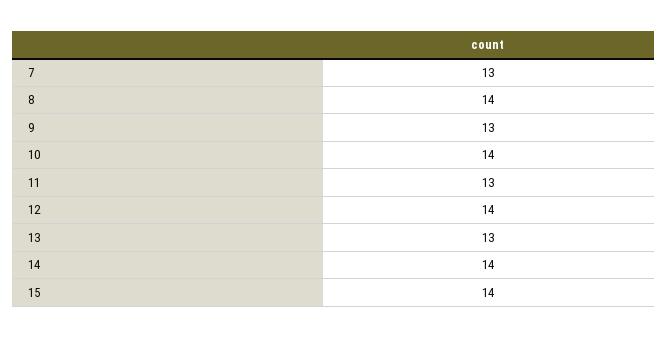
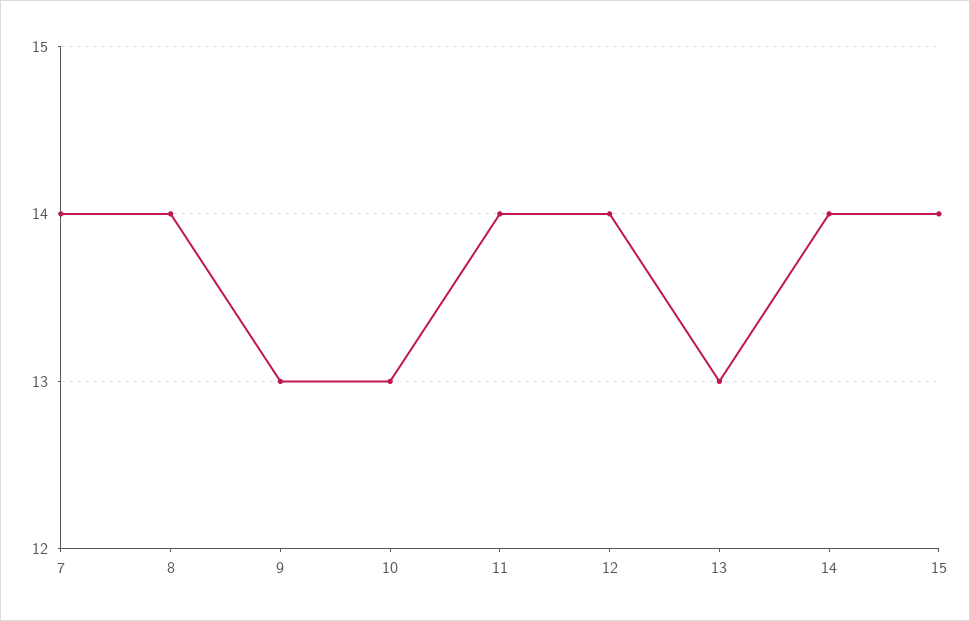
  {
-   "7": 13,
+   "7": 14,
    "8": 14,
    "9": 13,
-   "10": 14,
+   "10": 13,
-   "11": 13,
+   "11": 14,
    "12": 14,
    "13": 13,
    "14": 14,
    "15": 14
  }

